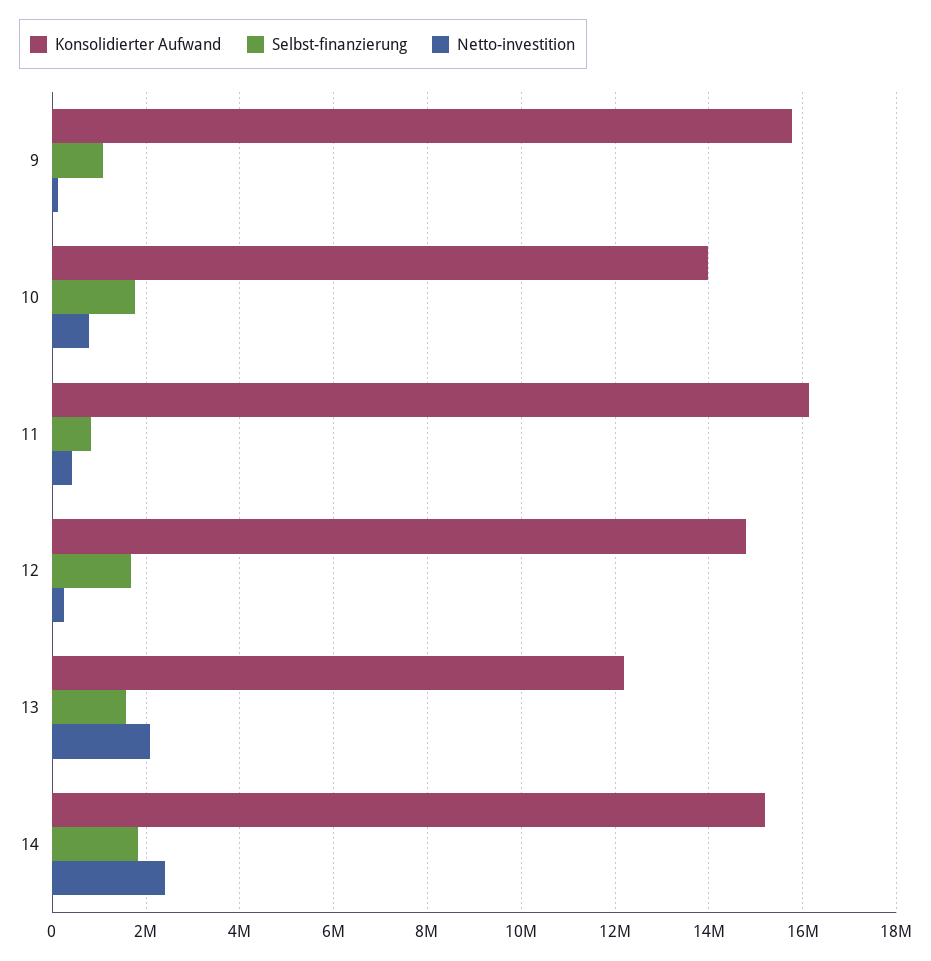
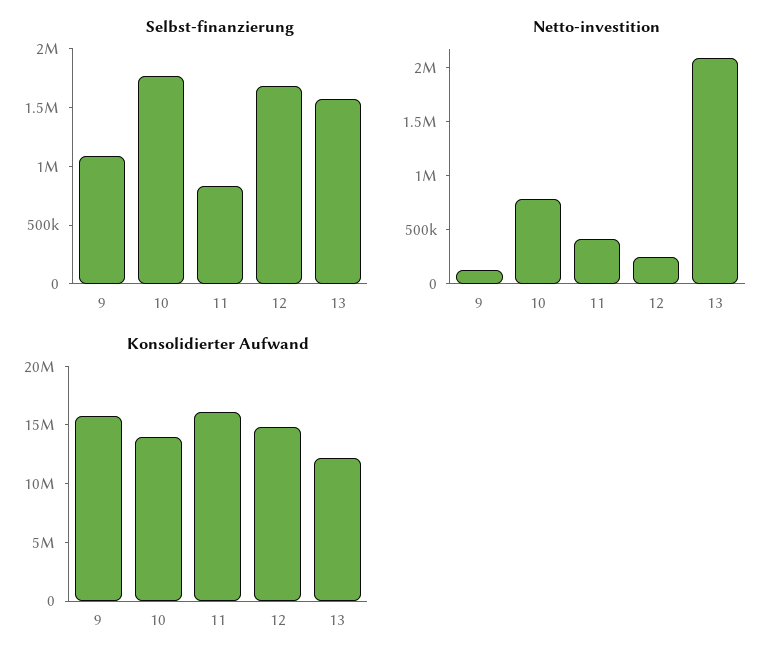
  {
    "Konsolidierter Aufwand": {
      "9": 15800000,
      "10": 14000000,
      "11": 16200000,
      "12": 14800000,
-     "13": 12200000,
+     "13": 12200000
-     "14": 15200000
    },
    "Selbst-finanzierung": {
      "9": 1100000,
      "10": 1800000,
      "11": 800000,
      "12": 1700000,
-     "13": 1600000,
+     "13": 1600000
-     "14": 1800000
    },
    "Netto-investition": {
      "9": 100000,
      "10": 800000,
      "11": 400000,
      "12": 200000,
-     "13": 2100000,
+     "13": 2100000
-     "14": 2400000
    }
  }

